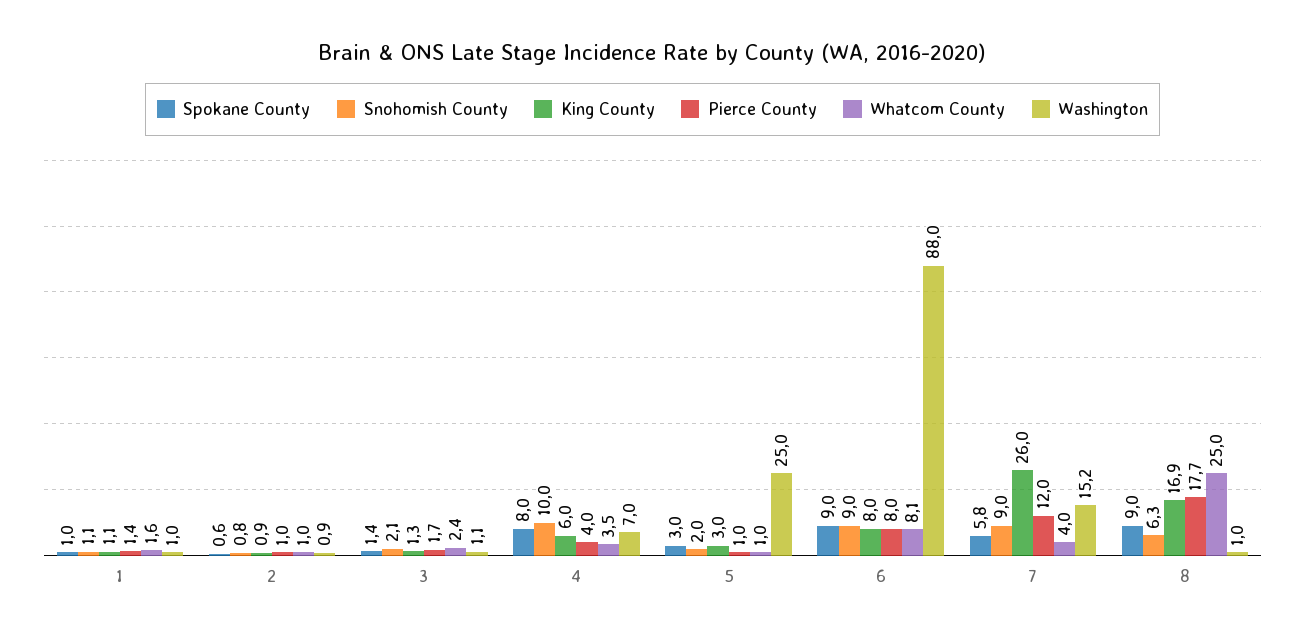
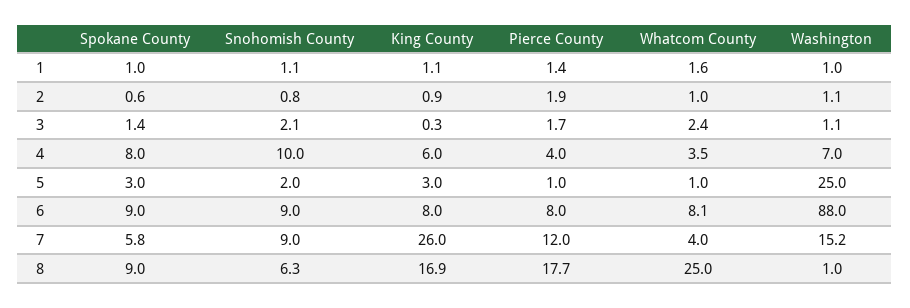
  {
    "Spokane County": {
      "1": 1,
      "2": 0.6,
      "3": 1.4,
      "4": 8,
      "5": 3,
      "6": 9,
      "7": 5.8,
      "8": 9
    },
    "Snohomish County": {
      "1": 1.1,
      "2": 0.8,
      "3": 2.1,
      "4": 10,
      "5": 2,
      "6": 9,
      "7": 9,
      "8": 6.3
    },
    "King County": {
      "1": 1.1,
      "2": 0.9,
-     "3": 1.3,
+     "3": 0.3,
      "4": 6,
      "5": 3,
      "6": 8,
      "7": 26,
      "8": 16.9
    },
    "Pierce County": {
      "1": 1.4,
-     "2": 1,
+     "2": 1.9,
      "3": 1.7,
      "4": 4,
      "5": 1,
      "6": 8,
      "7": 12,
      "8": 17.7
    },
    "Whatcom County": {
      "1": 1.6,
      "2": 1,
      "3": 2.4,
      "4": 3.5,
      "5": 1,
      "6": 8.1,
      "7": 4,
      "8": 25
    },
    "Washington": {
      "1": 1,
-     "2": 0.9,
+     "2": 1.1,
      "3": 1.1,
      "4": 7,
      "5": 25,
      "6": 88,
      "7": 15.2,
      "8": 1
    }
  }

